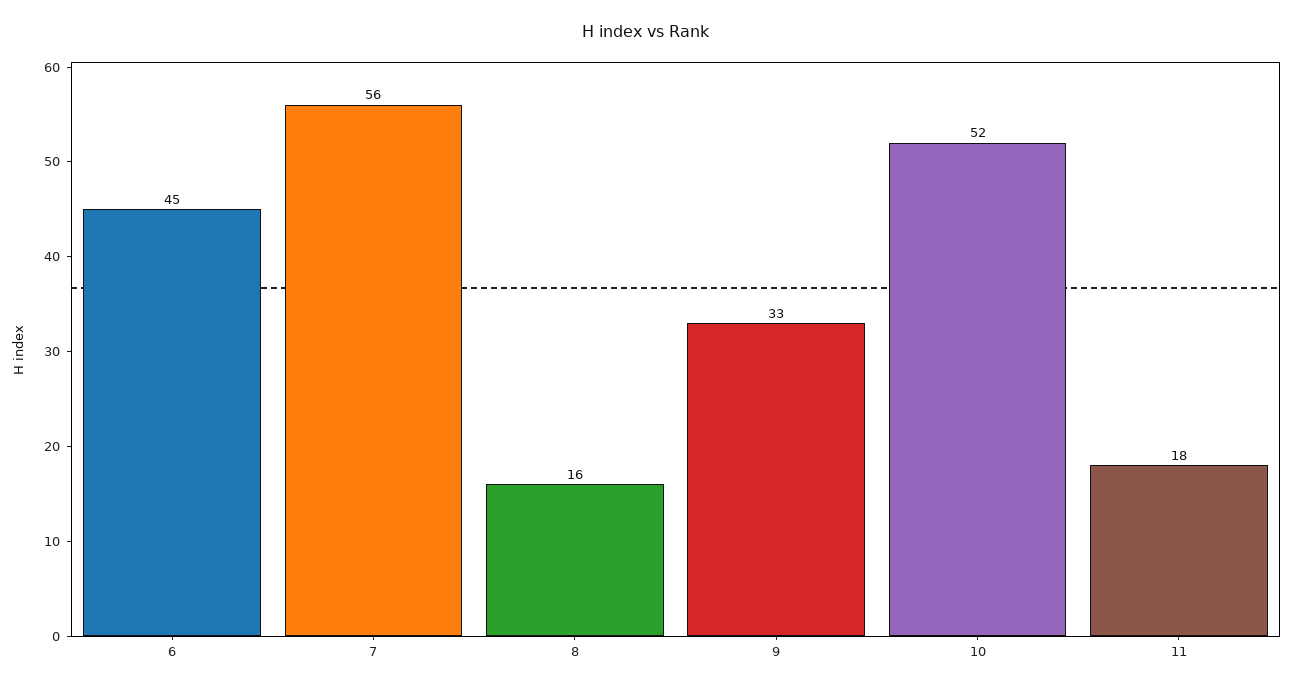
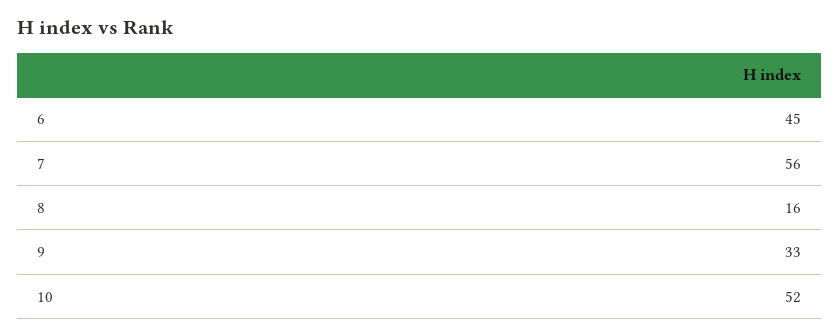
  {
    "6": 45,
    "7": 56,
    "8": 16,
    "9": 33,
-   "10": 52,
+   "10": 52
-   "11": 18
  }

